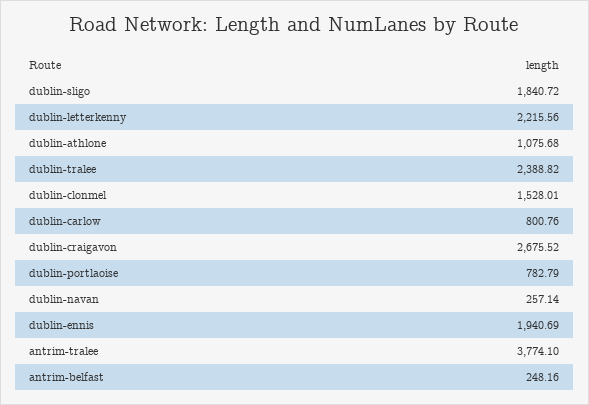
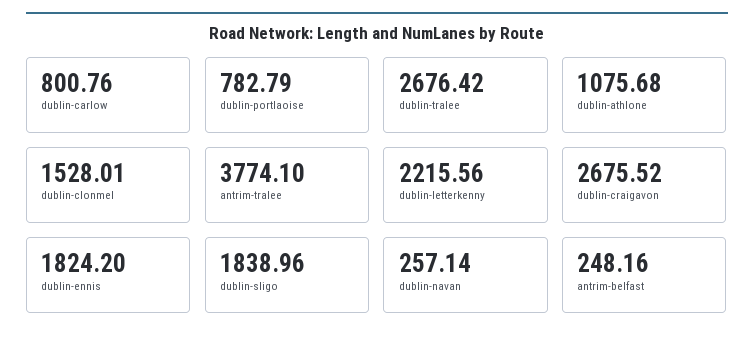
  {
-   "dublin-sligo": 1840.72,
+   "dublin-sligo": 1838.96,
    "dublin-letterkenny": 2215.56,
    "dublin-athlone": 1075.68,
-   "dublin-tralee": 2388.82,
+   "dublin-tralee": 2676.42,
    "dublin-clonmel": 1528.01,
    "dublin-carlow": 800.76,
    "dublin-craigavon": 2675.52,
    "dublin-portlaoise": 782.79,
    "dublin-navan": 257.14,
-   "dublin-ennis": 1940.69,
+   "dublin-ennis": 1824.2,
    "antrim-tralee": 3774.1,
    "antrim-belfast": 248.16
  }

